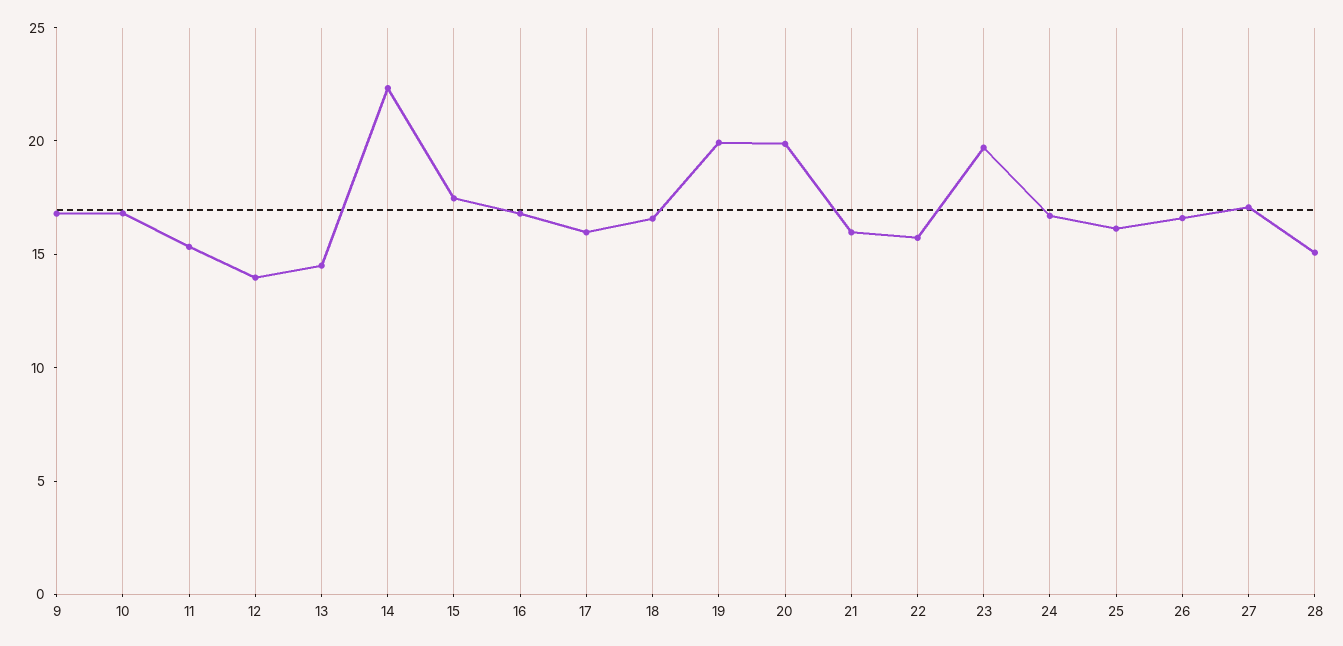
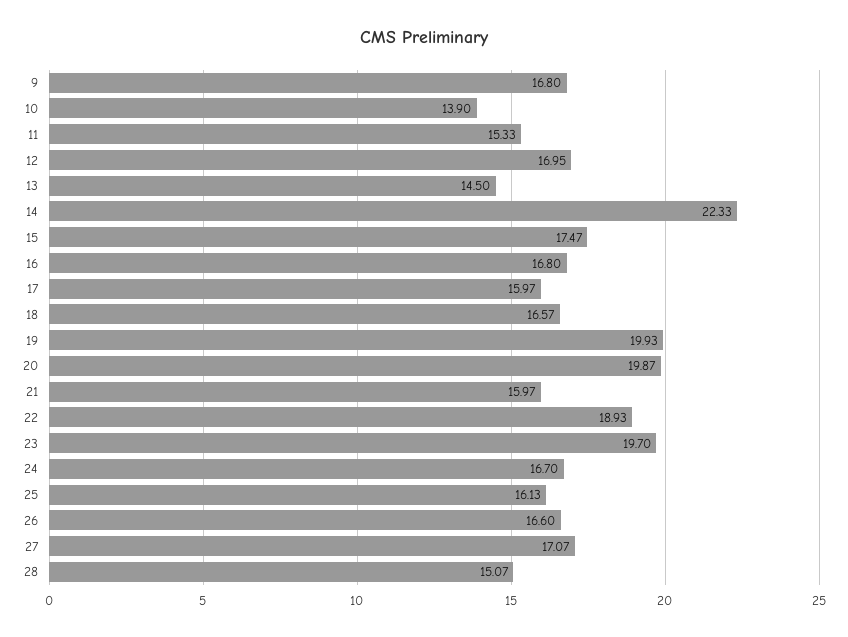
  {
    "9": 16.8,
-   "10": 17,
+   "10": 13.9,
    "11": 15.33,
-   "12": 14,
+   "12": 16.95,
    "13": 14.5,
    "14": 22.33,
    "15": 17.47,
    "16": 16.8,
    "17": 15.97,
    "18": 16.57,
    "19": 19.93,
    "20": 19.87,
    "21": 15.97,
-   "22": 16,
+   "22": 18.93,
    "23": 19.7,
    "24": 16.7,
    "25": 16.13,
    "26": 16.6,
    "27": 17.07,
    "28": 15.07
  }

